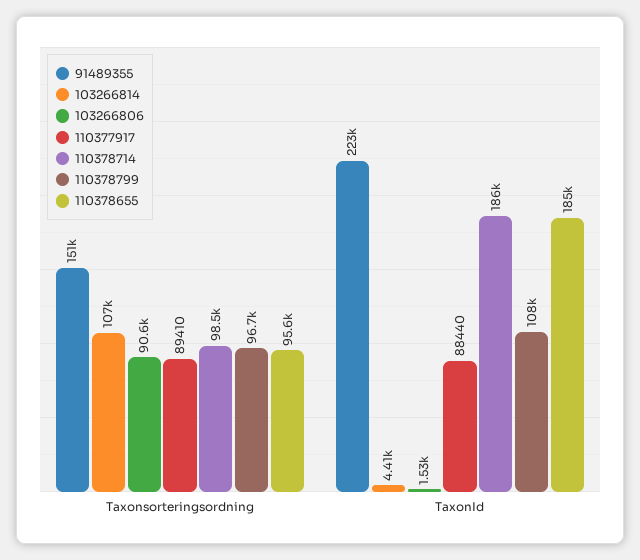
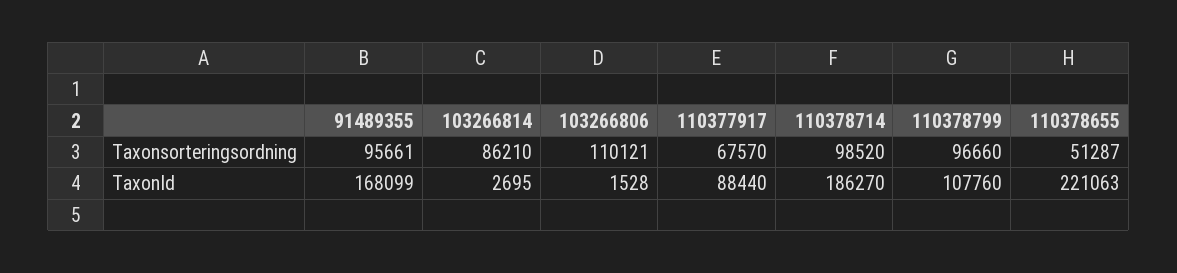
  {
    "91489355": {
-     "Taxonsorteringsordning": 151000,
+     "Taxonsorteringsordning": 95661,
-     "TaxonId": 223000
+     "TaxonId": 168099
    },
    "103266814": {
-     "Taxonsorteringsordning": 107000,
+     "Taxonsorteringsordning": 86210,
-     "TaxonId": 4410
+     "TaxonId": 2695
    },
    "103266806": {
-     "Taxonsorteringsordning": 90600,
+     "Taxonsorteringsordning": 110121,
      "TaxonId": 1528
    },
    "110377917": {
-     "Taxonsorteringsordning": 89410,
+     "Taxonsorteringsordning": 67570,
      "TaxonId": 88440
    },
    "110378714": {
      "Taxonsorteringsordning": 98520,
      "TaxonId": 186270
    },
    "110378799": {
      "Taxonsorteringsordning": 96660,
      "TaxonId": 107760
    },
    "110378655": {
-     "Taxonsorteringsordning": 95600,
+     "Taxonsorteringsordning": 51287,
-     "TaxonId": 185000
+     "TaxonId": 221063
    }
  }

